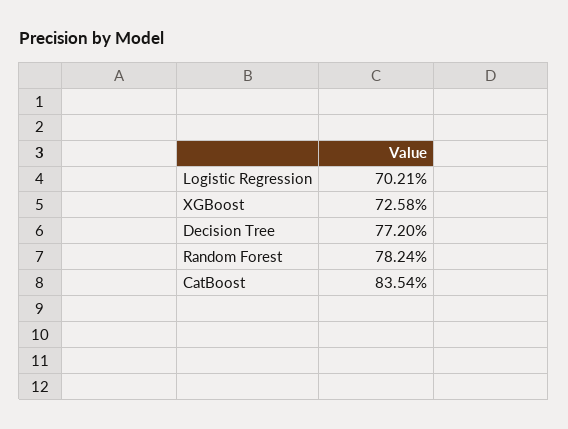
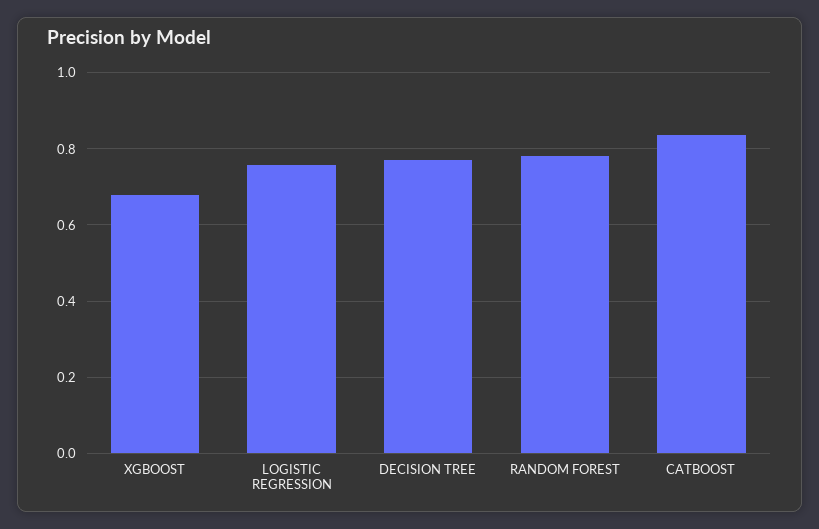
  {
-   "Logistic Regression": 0.7021,
+   "Logistic Regression": 0.76,
-   "XGBoost": 0.7258,
+   "XGBoost": 0.68,
    "Decision Tree": 0.772,
    "Random Forest": 0.7824,
    "CatBoost": 0.8354
  }

